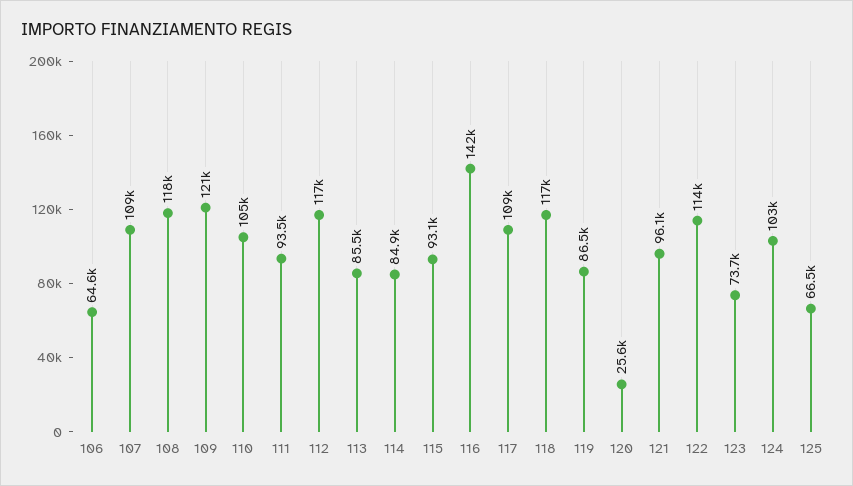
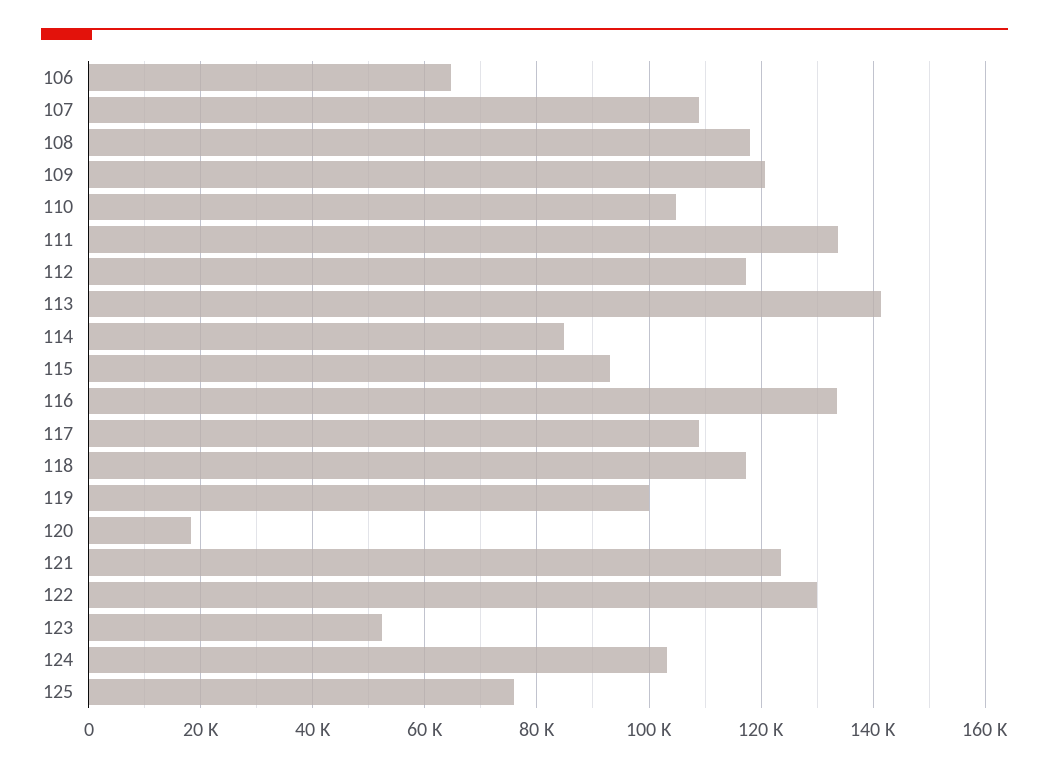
  {
    "106": 64600,
    "107": 109000,
    "108": 118000,
    "109": 121000,
    "110": 105000,
-   "111": 93500,
+   "111": 134000,
    "112": 117000,
-   "113": 85500,
+   "113": 142000,
    "114": 84900,
    "115": 93100,
-   "116": 142000,
+   "116": 134000,
    "117": 109000,
    "118": 117000,
-   "119": 86500,
+   "119": 100000,
-   "120": 25600,
+   "120": 18000,
-   "121": 96100,
+   "121": 124000,
-   "122": 114000,
+   "122": 130000,
-   "123": 73700,
+   "123": 52000,
    "124": 103000,
-   "125": 66500
+   "125": 76000
  }

